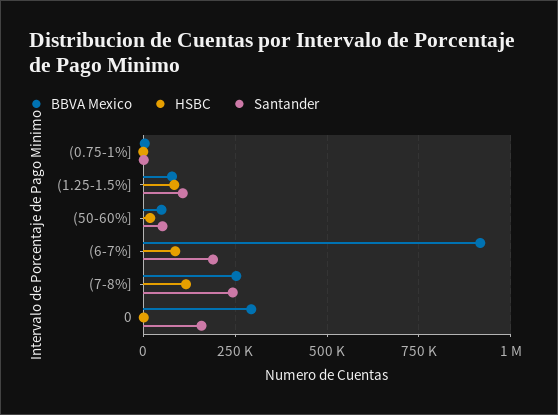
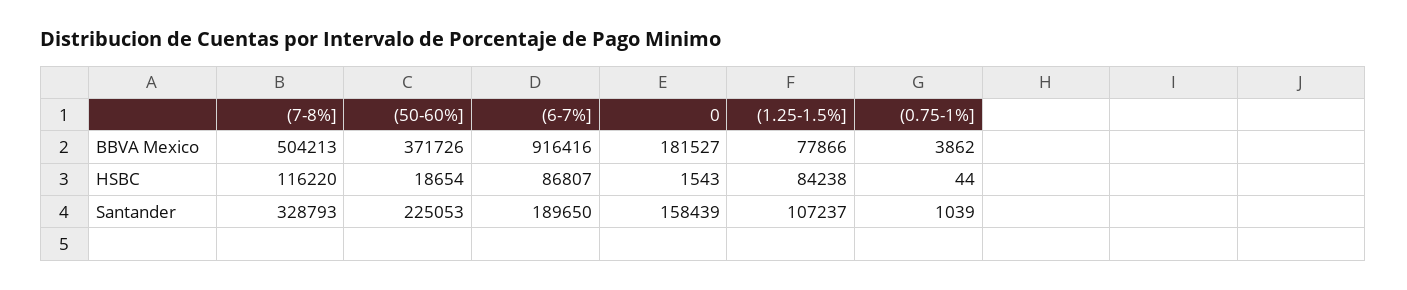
  {
    "BBVA Mexico": {
      "(0.75-1%]": 3862,
      "(1.25-1.5%]": 77866,
-     "(50-60%]": 50000,
+     "(50-60%]": 371726,
      "(6-7%]": 916416,
-     "(7-8%]": 250000,
+     "(7-8%]": 504213,
-     "0": 300000
+     "0": 181527
    },
    "HSBC": {
      "(0.75-1%]": 44,
      "(1.25-1.5%]": 84238,
      "(50-60%]": 18654,
      "(6-7%]": 86807,
      "(7-8%]": 116220,
      "0": 1543
    },
    "Santander": {
      "(0.75-1%]": 1039,
      "(1.25-1.5%]": 107237,
-     "(50-60%]": 50000,
+     "(50-60%]": 225053,
      "(6-7%]": 189650,
-     "(7-8%]": 250000,
+     "(7-8%]": 328793,
      "0": 158439
    }
  }

